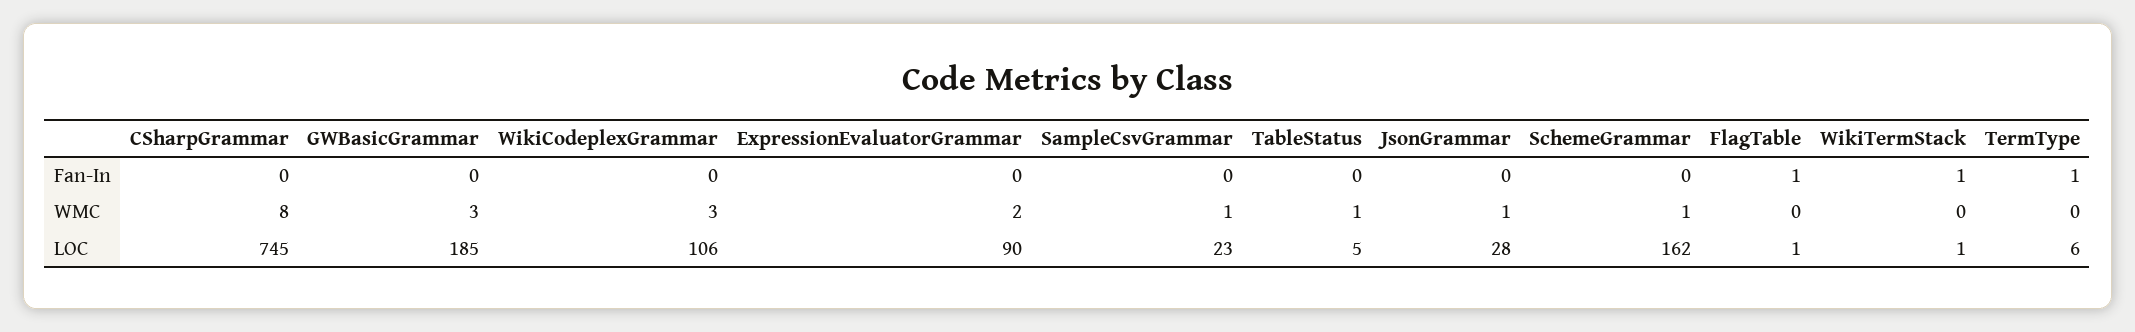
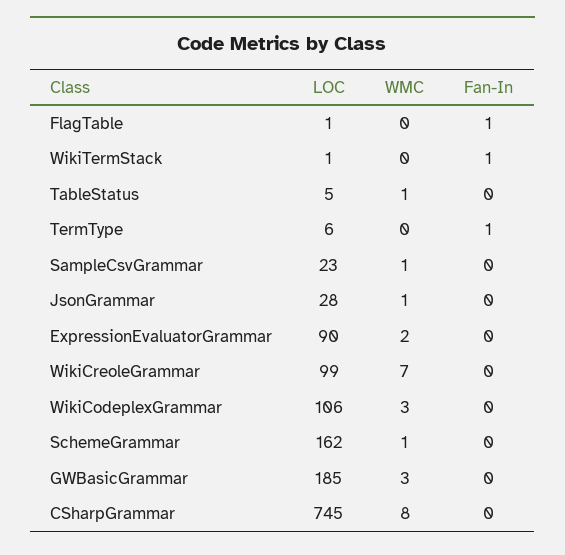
  {
    "CSharpGrammar": {
      "Fan-In": 0,
      "WMC": 8,
      "LOC": 745
    },
    "GWBasicGrammar": {
      "Fan-In": 0,
      "WMC": 3,
      "LOC": 185
    },
    "WikiCodeplexGrammar": {
      "Fan-In": 0,
      "WMC": 3,
      "LOC": 106
    },
    "ExpressionEvaluatorGrammar": {
      "Fan-In": 0,
      "WMC": 2,
      "LOC": 90
    },
    "SampleCsvGrammar": {
      "Fan-In": 0,
      "WMC": 1,
      "LOC": 23
    },
    "TableStatus": {
      "Fan-In": 0,
      "WMC": 1,
      "LOC": 5
    },
    "JsonGrammar": {
      "Fan-In": 0,
      "WMC": 1,
      "LOC": 28
    },
    "SchemeGrammar": {
      "Fan-In": 0,
      "WMC": 1,
      "LOC": 162
    },
    "FlagTable": {
      "Fan-In": 1,
      "WMC": 0,
      "LOC": 1
    },
    "WikiTermStack": {
      "Fan-In": 1,
      "WMC": 0,
      "LOC": 1
    },
    "TermType": {
      "Fan-In": 1,
      "WMC": 0,
      "LOC": 6
-   }
+   },
+   "WikiCreoleGrammar": {
+     "LOC": 99,
+     "WMC": 7,
+     "Fan-In": 0
+   }
  }

